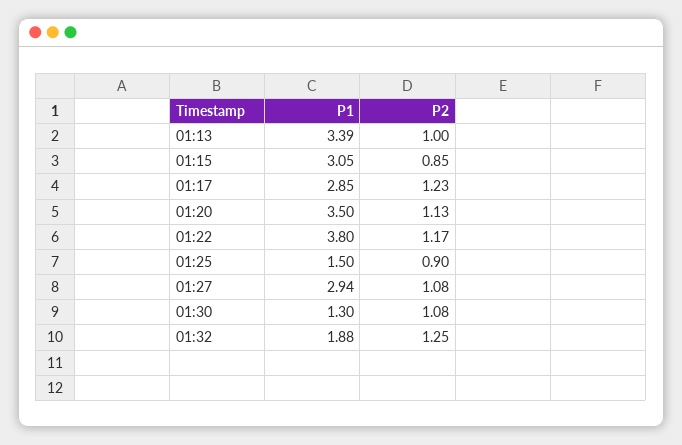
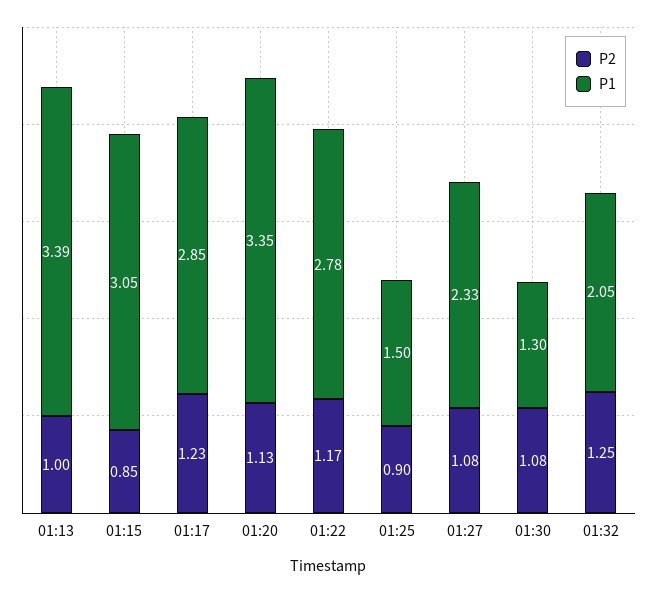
  {
    "P1": {
      "01:13": 3.39,
      "01:15": 3.05,
      "01:17": 2.85,
-     "01:20": 3.5,
+     "01:20": 3.35,
-     "01:22": 3.8,
+     "01:22": 2.78,
      "01:25": 1.5,
-     "01:27": 2.94,
+     "01:27": 2.33,
      "01:30": 1.3,
-     "01:32": 1.88
+     "01:32": 2.05
    },
    "P2": {
      "01:13": 1,
      "01:15": 0.85,
      "01:17": 1.23,
      "01:20": 1.13,
      "01:22": 1.17,
      "01:25": 0.9,
      "01:27": 1.08,
      "01:30": 1.08,
      "01:32": 1.25
    }
  }

